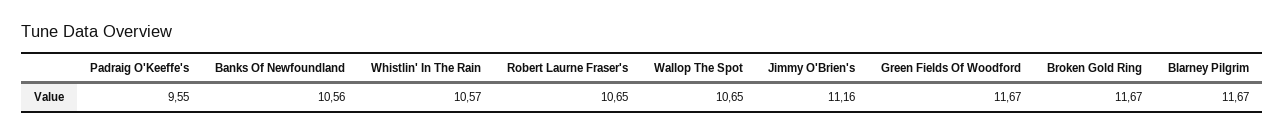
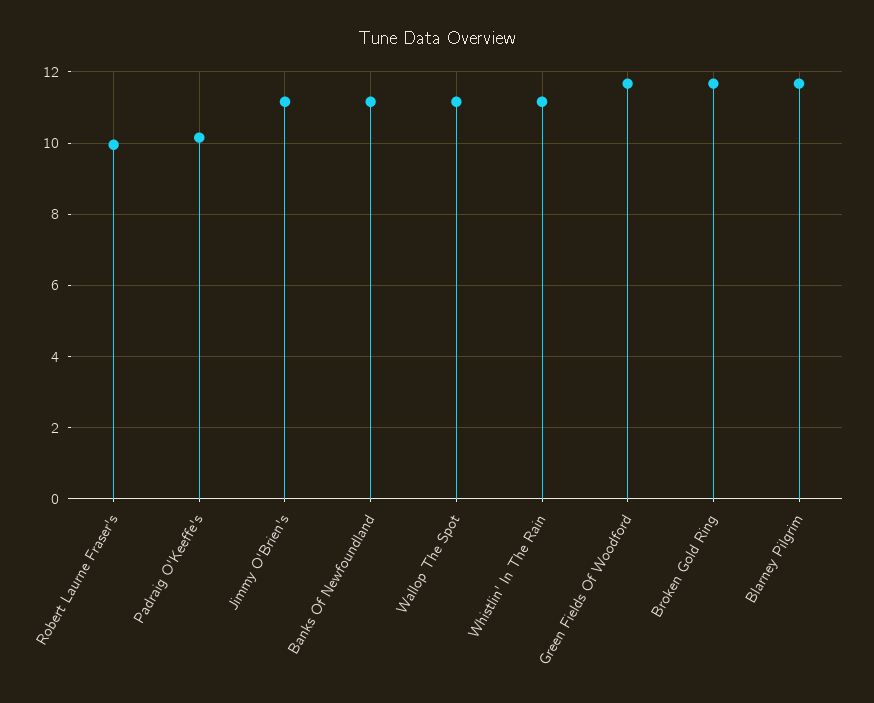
  {
-   "Padraig O'Keeffe's": 9.55,
+   "Padraig O'Keeffe's": 10.2,
-   "Banks Of Newfoundland": 10.56,
+   "Banks Of Newfoundland": 11.2,
-   "Whistlin' In The Rain": 10.57,
+   "Whistlin' In The Rain": 11.2,
-   "Robert Laurne Fraser's": 10.65,
+   "Robert Laurne Fraser's": 10,
-   "Wallop The Spot": 10.65,
+   "Wallop The Spot": 11.2,
    "Jimmy O'Brien's": 11.16,
    "Green Fields Of Woodford": 11.67,
    "Broken Gold Ring": 11.67,
    "Blarney Pilgrim": 11.67
  }

